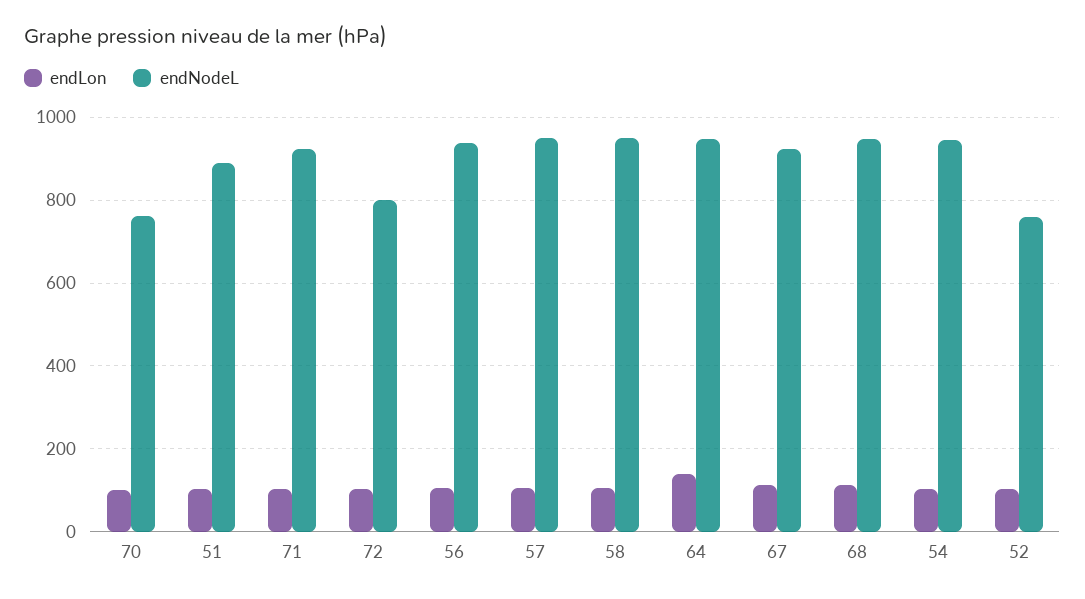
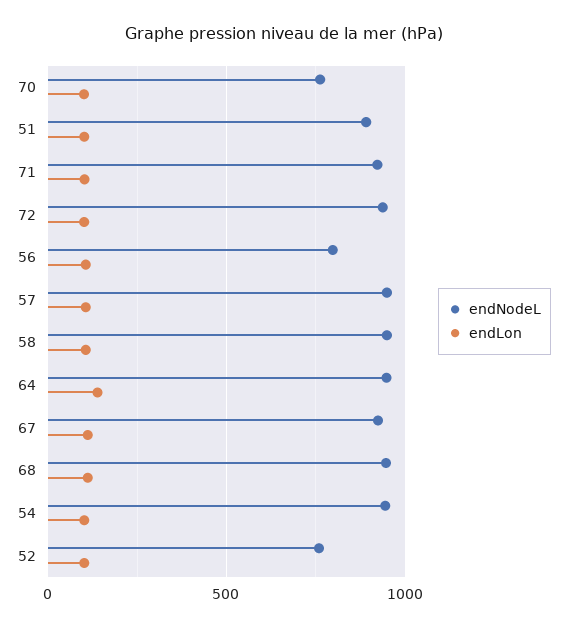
  {
    "endLon": {
      "70": 100,
      "51": 100,
      "71": 100,
      "72": 100,
      "56": 100,
      "57": 100,
      "58": 100,
      "64": 140,
      "67": 120,
      "68": 120,
      "54": 100,
      "52": 100
    },
    "endNodeL": {
      "70": 760,
      "51": 900,
      "71": 920,
-     "72": 800,
+     "72": 950,
-     "56": 940,
+     "56": 800,
      "57": 940,
      "58": 940,
      "64": 940,
      "67": 920,
      "68": 940,
      "54": 940,
      "52": 760
    }
  }

